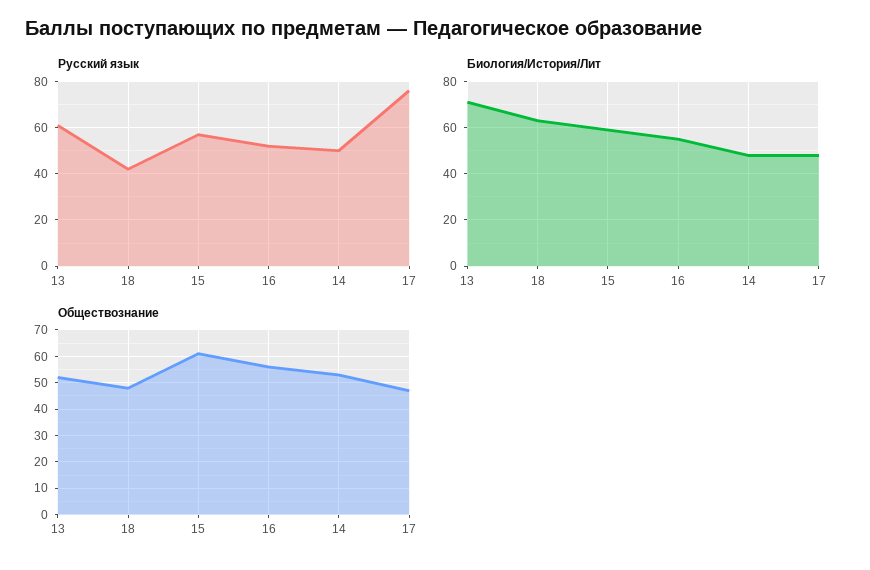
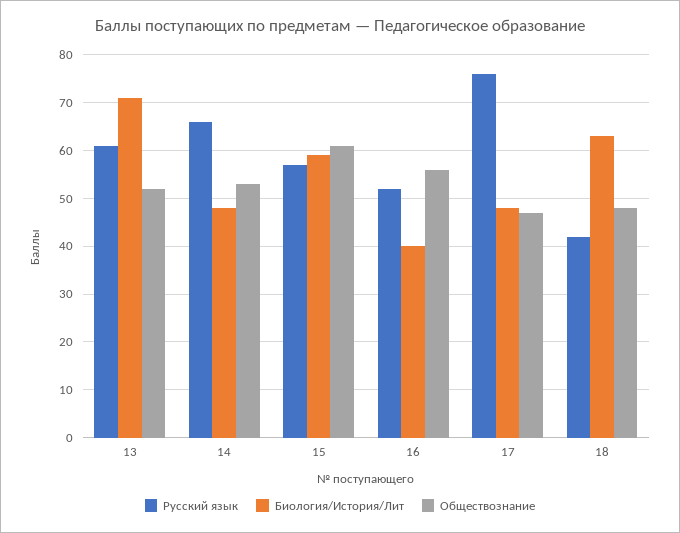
  {
    "Русский язык": {
      "13": 60,
      "18": 40,
      "15": 55,
      "16": 50,
-     "14": 50,
+     "14": 65,
      "17": 75
    },
    "Биология/История/Лит": {
      "13": 70,
      "18": 65,
      "15": 60,
-     "16": 55,
+     "16": 40,
      "14": 50,
      "17": 50
    },
    "Обществознание": {
      "13": 50,
      "18": 50,
      "15": 60,
      "16": 55,
      "14": 55,
      "17": 45
    }
  }

